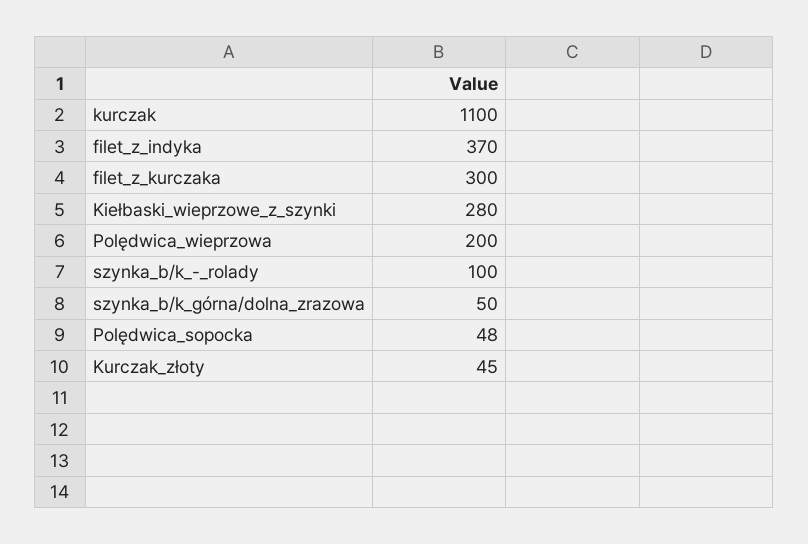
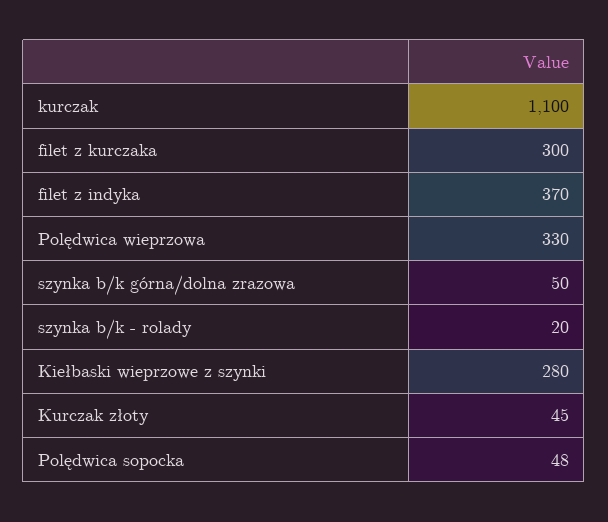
  {
    "kurczak": 1100,
    "filet_z_indyka": 370,
    "filet_z_kurczaka": 300,
    "Kiełbaski_wieprzowe_z_szynki": 280,
-   "Polędwica_wieprzowa": 200,
+   "Polędwica_wieprzowa": 330,
-   "szynka_b/k_-_rolady": 100,
+   "szynka_b/k_-_rolady": 20,
    "szynka_b/k_górna/dolna_zrazowa": 50,
    "Polędwica_sopocka": 48,
    "Kurczak_złoty": 45
  }

